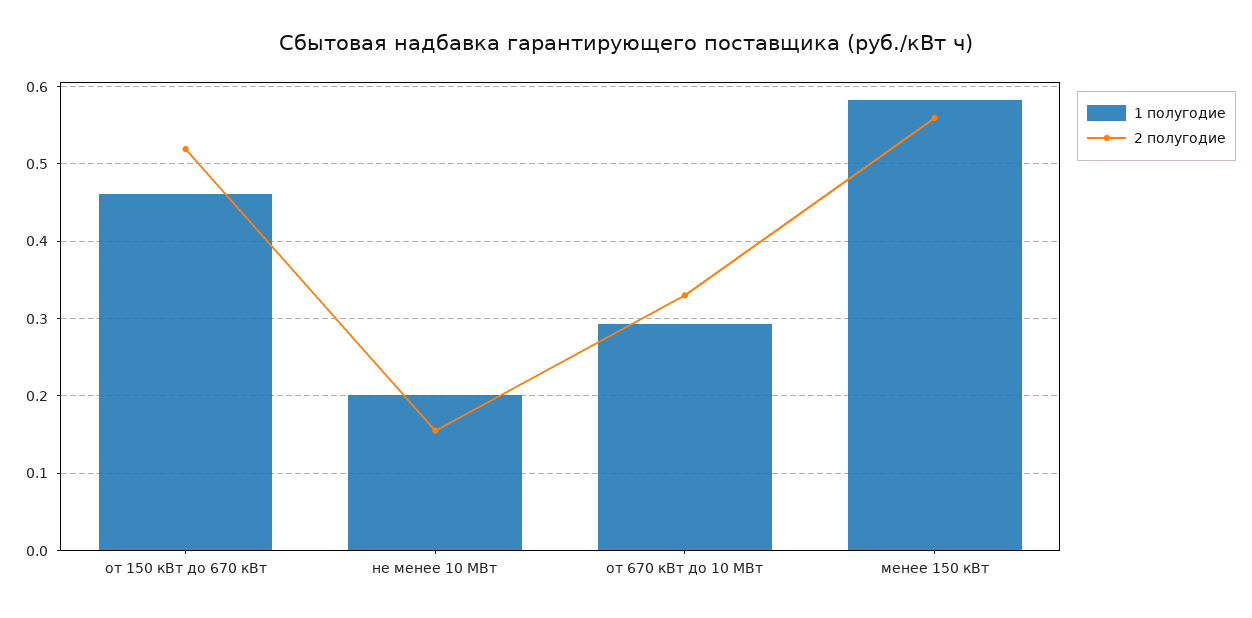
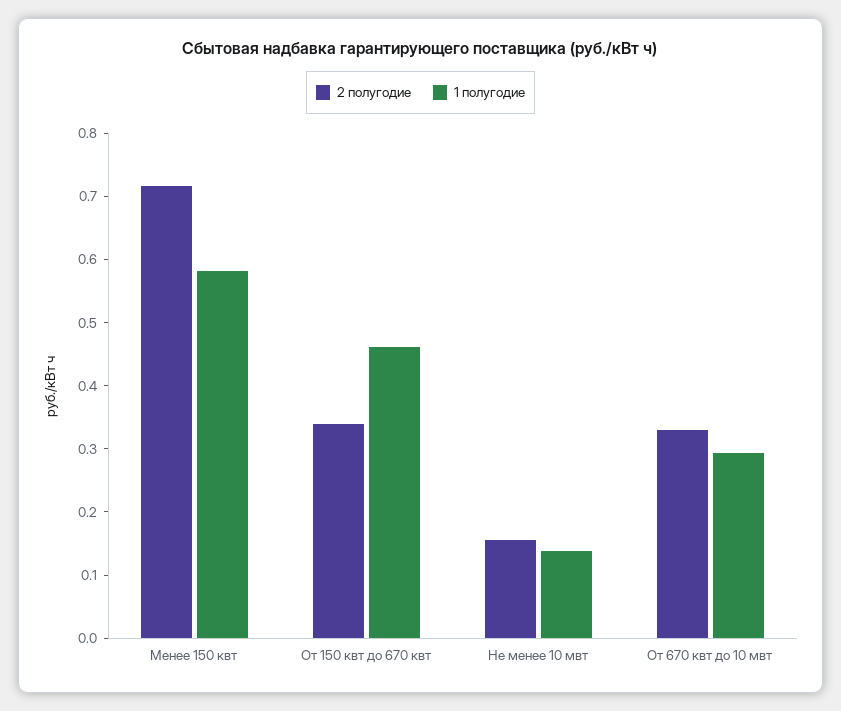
  {
    "1 полугодие": {
      "от 150 кВт до 670 кВт": 0.46,
-     "не менее 10 МВт": 0.2,
+     "не менее 10 МВт": 0.14,
      "от 670 кВт до 10 МВт": 0.29,
      "менее 150 кВт": 0.58
    },
    "2 полугодие": {
-     "от 150 кВт до 670 кВт": 0.52,
+     "от 150 кВт до 670 кВт": 0.34,
      "не менее 10 МВт": 0.15,
      "от 670 кВт до 10 МВт": 0.33,
-     "менее 150 кВт": 0.56
+     "менее 150 кВт": 0.72
    }
  }

